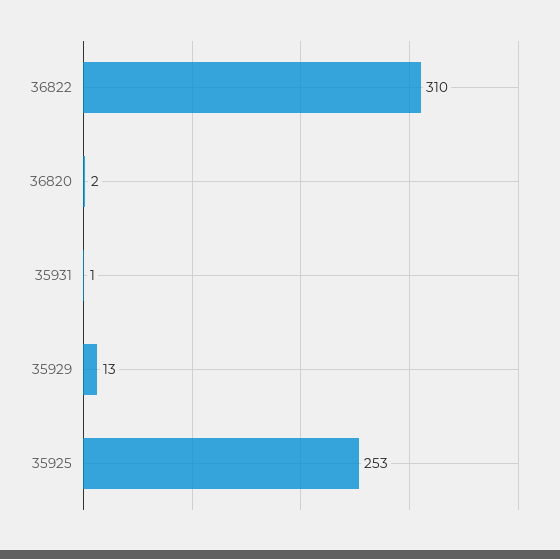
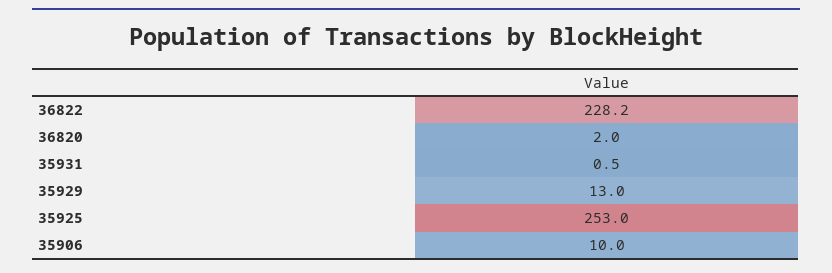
  {
-   "36822": 310,
+   "36822": 228.2,
    "36820": 2,
    "35931": 0.5,
    "35929": 13,
-   "35925": 253
+   "35925": 253,
+   "35906": 10
  }

